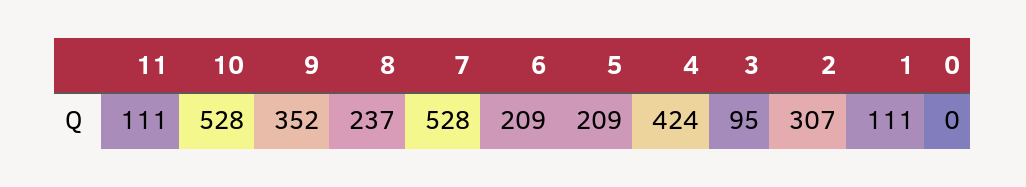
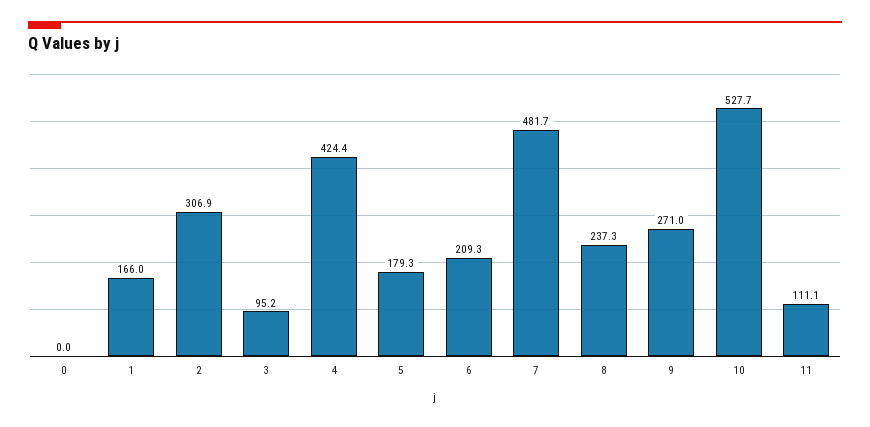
  {
    "11": 111.1,
    "10": 527.7,
-   "9": 352,
+   "9": 271,
    "8": 237.3,
-   "7": 528,
+   "7": 481.7,
    "6": 209.3,
-   "5": 209,
+   "5": 179.3,
    "4": 424.4,
    "3": 95.2,
    "2": 306.9,
-   "1": 111,
+   "1": 166,
    "0": 0
  }

